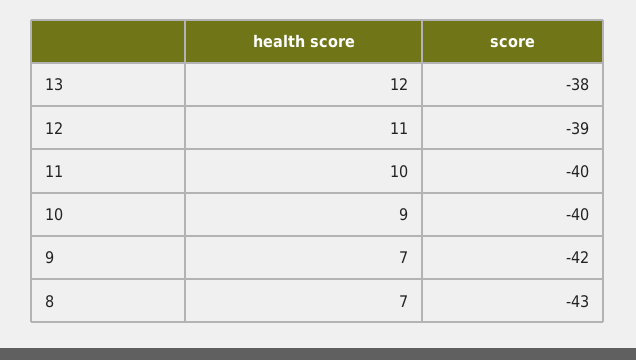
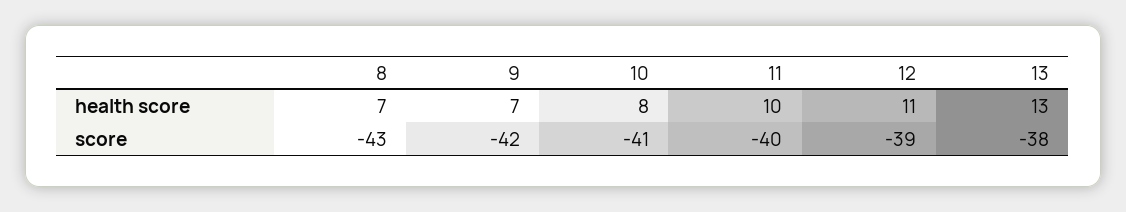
  {
    "health score": {
-     "13": 12,
+     "13": 13,
      "12": 11,
      "11": 10,
-     "10": 9,
+     "10": 8,
      "9": 7,
      "8": 7
    },
    "score": {
      "13": -38,
      "12": -39,
      "11": -40,
-     "10": -40,
+     "10": -41,
      "9": -42,
      "8": -43
    }
  }

